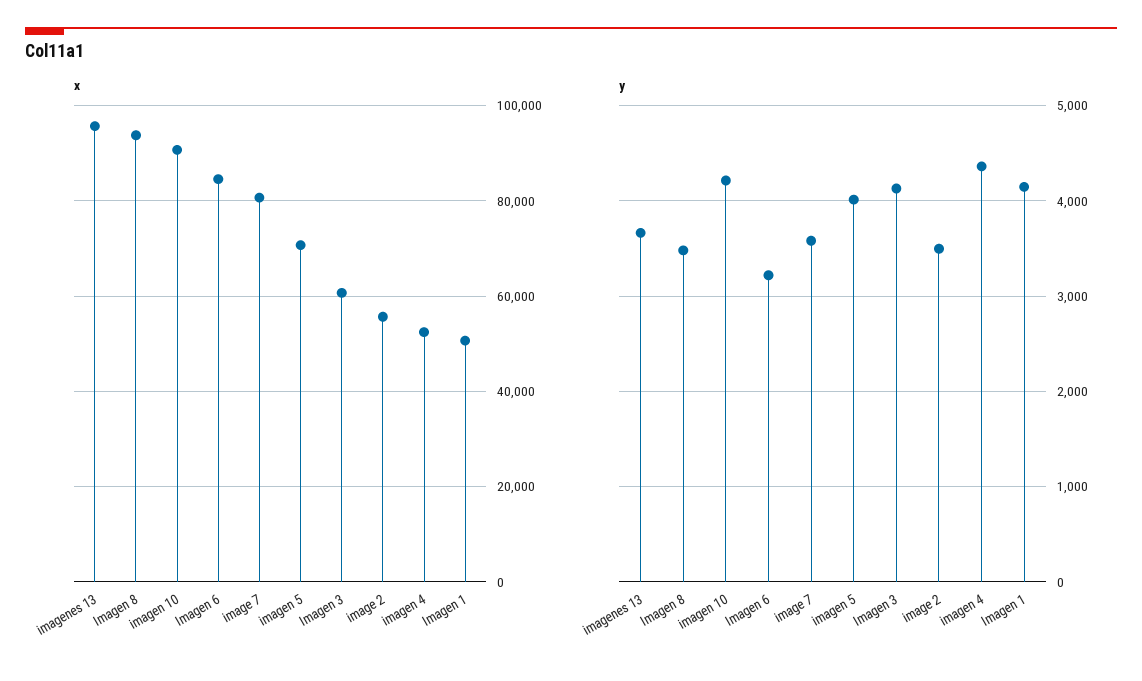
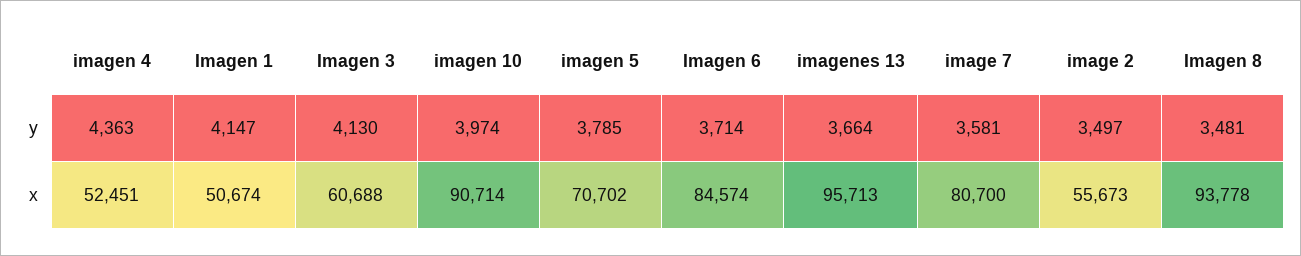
  {
    "x": {
      "imagenes 13": 95713,
      "Imagen 8": 93778,
      "imagen 10": 90714,
      "Imagen 6": 84574,
      "image 7": 80700,
      "imagen 5": 70702,
      "Imagen 3": 60688,
      "image 2": 55673,
      "imagen 4": 52451,
      "Imagen 1": 50674
    },
    "y": {
      "imagenes 13": 3664,
      "Imagen 8": 3481,
-     "imagen 10": 4200,
+     "imagen 10": 3974,
-     "Imagen 6": 3200,
+     "Imagen 6": 3714,
      "image 7": 3581,
-     "imagen 5": 4000,
+     "imagen 5": 3785,
      "Imagen 3": 4130,
      "image 2": 3497,
      "imagen 4": 4363,
      "Imagen 1": 4147
    }
  }

